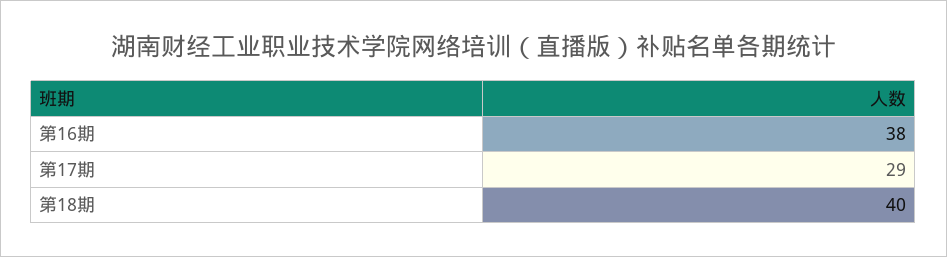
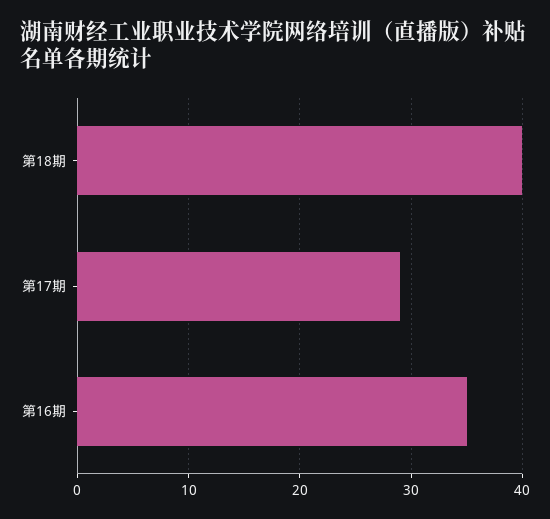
  {
-   "第16期": 38,
+   "第16期": 35,
    "第17期": 29,
    "第18期": 40
  }

